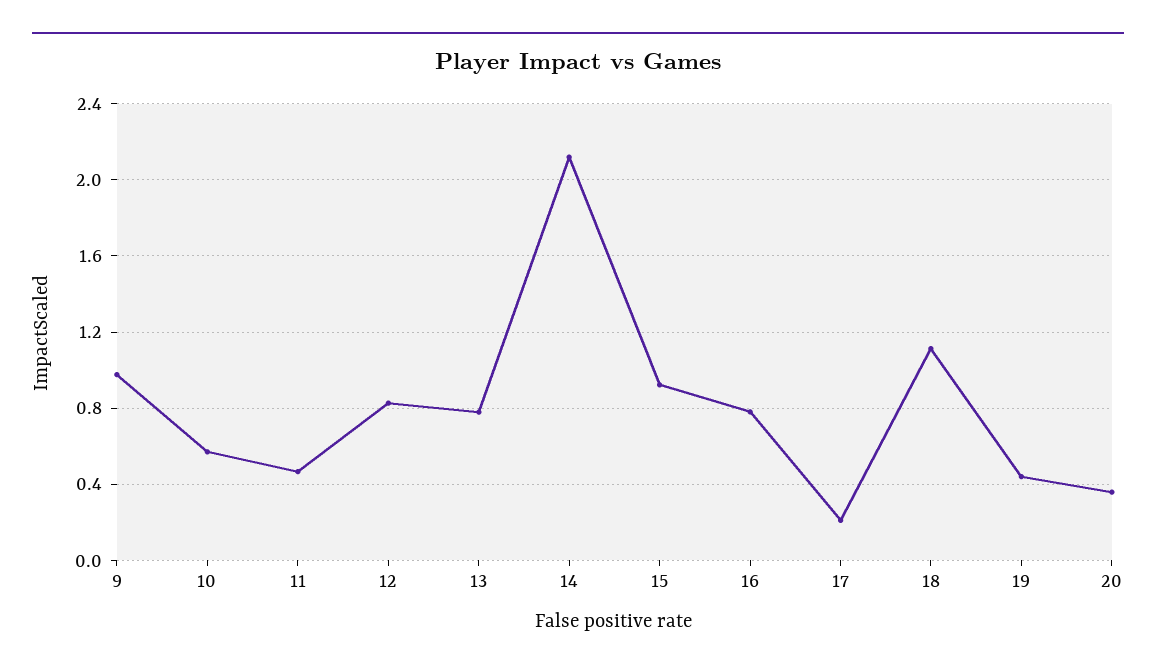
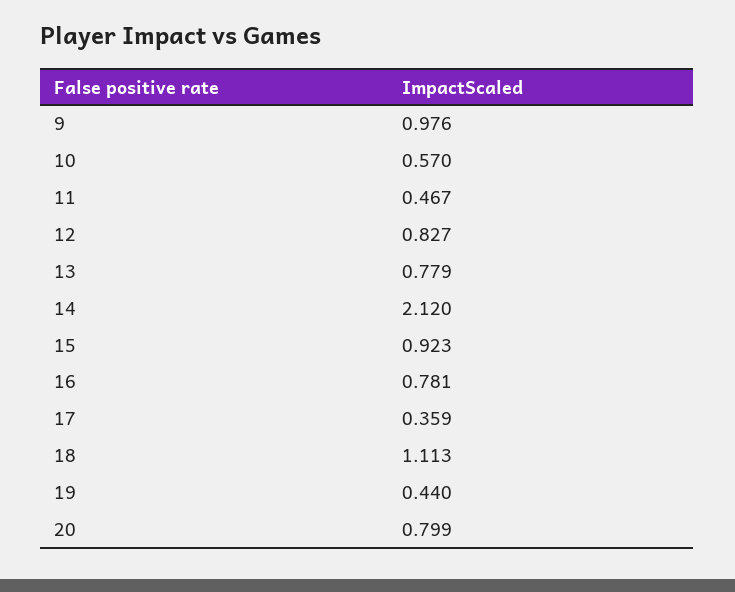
  {
    "9": 0.976,
    "10": 0.57,
    "11": 0.467,
    "12": 0.827,
    "13": 0.779,
    "14": 2.12,
    "15": 0.923,
    "16": 0.781,
-   "17": 0.2,
+   "17": 0.359,
    "18": 1.113,
    "19": 0.44,
-   "20": 0.35
+   "20": 0.799
  }

